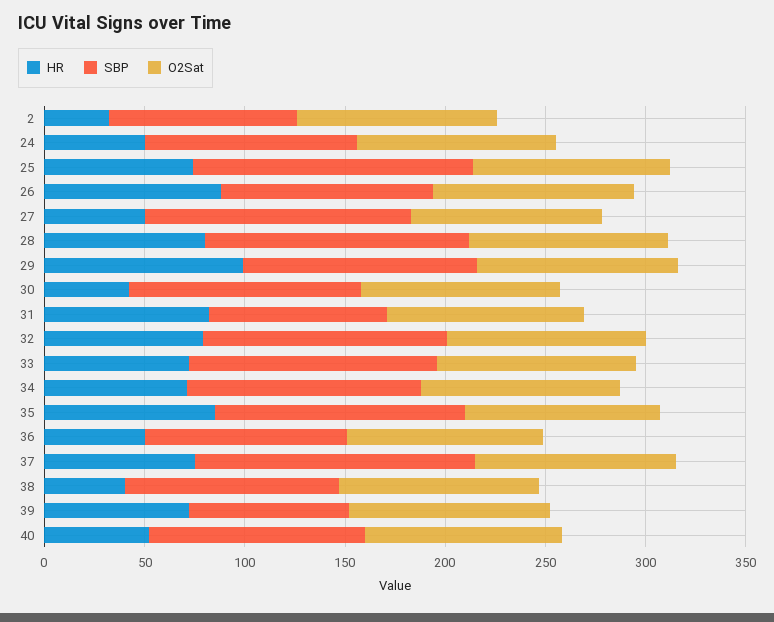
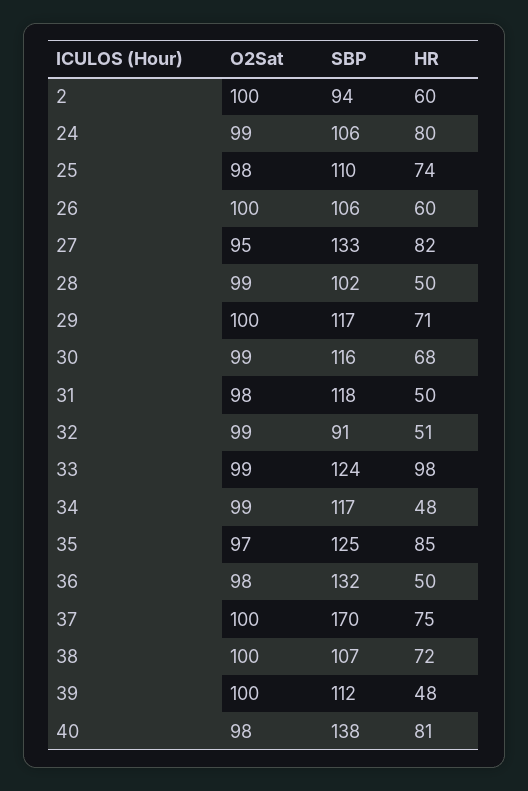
  {
    "HR": {
-     "2": 30,
+     "2": 60,
-     "24": 50,
+     "24": 80,
      "25": 74,
-     "26": 90,
+     "26": 60,
-     "27": 50,
+     "27": 82,
-     "28": 80,
+     "28": 50,
-     "29": 100,
+     "29": 71,
-     "30": 40,
+     "30": 68,
-     "31": 80,
+     "31": 50,
-     "32": 80,
+     "32": 51,
-     "33": 70,
+     "33": 98,
-     "34": 70,
+     "34": 48,
      "35": 85,
      "36": 50,
      "37": 75,
-     "38": 40,
+     "38": 72,
-     "39": 70,
+     "39": 48,
-     "40": 50
+     "40": 81
    },
    "SBP": {
      "2": 94,
      "24": 106,
-     "25": 140,
+     "25": 110,
      "26": 106,
      "27": 133,
-     "28": 130,
+     "28": 102,
      "29": 117,
      "30": 116,
-     "31": 90,
+     "31": 118,
-     "32": 120,
+     "32": 91,
      "33": 124,
      "34": 117,
      "35": 125,
-     "36": 100,
+     "36": 132,
-     "37": 140,
+     "37": 170,
      "38": 107,
-     "39": 80,
+     "39": 112,
-     "40": 110
+     "40": 138
    },
    "O2Sat": {
      "2": 100,
      "24": 99,
      "25": 98,
      "26": 100,
      "27": 95,
      "28": 99,
      "29": 100,
      "30": 99,
      "31": 98,
      "32": 99,
      "33": 99,
      "34": 99,
      "35": 97,
      "36": 98,
      "37": 100,
      "38": 100,
      "39": 100,
      "40": 98
    }
  }

